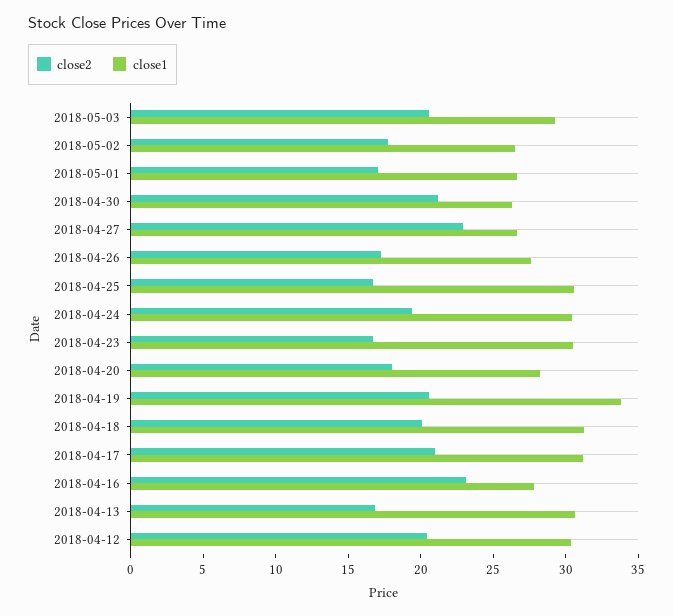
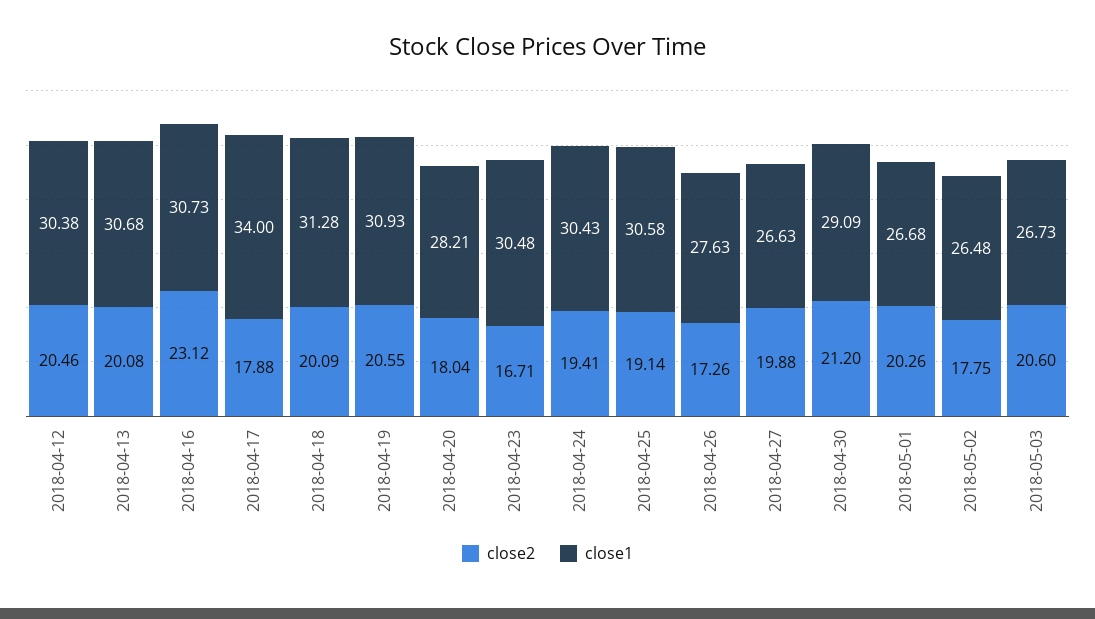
  {
    "close2": {
      "2018-05-03": 20.6,
      "2018-05-02": 17.75,
-     "2018-05-01": 17,
+     "2018-05-01": 20.26,
      "2018-04-30": 21.2,
-     "2018-04-27": 23,
+     "2018-04-27": 19.88,
      "2018-04-26": 17.26,
-     "2018-04-25": 17,
+     "2018-04-25": 19.14,
      "2018-04-24": 19.41,
      "2018-04-23": 16.71,
      "2018-04-20": 18.04,
      "2018-04-19": 20.55,
      "2018-04-18": 20.09,
-     "2018-04-17": 21,
+     "2018-04-17": 17.88,
      "2018-04-16": 23.12,
-     "2018-04-13": 17,
+     "2018-04-13": 20.08,
      "2018-04-12": 20.46
    },
    "close1": {
-     "2018-05-03": 29,
+     "2018-05-03": 26.73,
      "2018-05-02": 26.48,
      "2018-05-01": 26.68,
-     "2018-04-30": 26,
+     "2018-04-30": 29.09,
      "2018-04-27": 26.63,
      "2018-04-26": 27.63,
      "2018-04-25": 30.58,
      "2018-04-24": 30.43,
      "2018-04-23": 30.48,
      "2018-04-20": 28.21,
-     "2018-04-19": 34,
+     "2018-04-19": 30.93,
      "2018-04-18": 31.28,
-     "2018-04-17": 31,
+     "2018-04-17": 34,
-     "2018-04-16": 28,
+     "2018-04-16": 30.73,
      "2018-04-13": 30.68,
      "2018-04-12": 30.38
    }
  }

